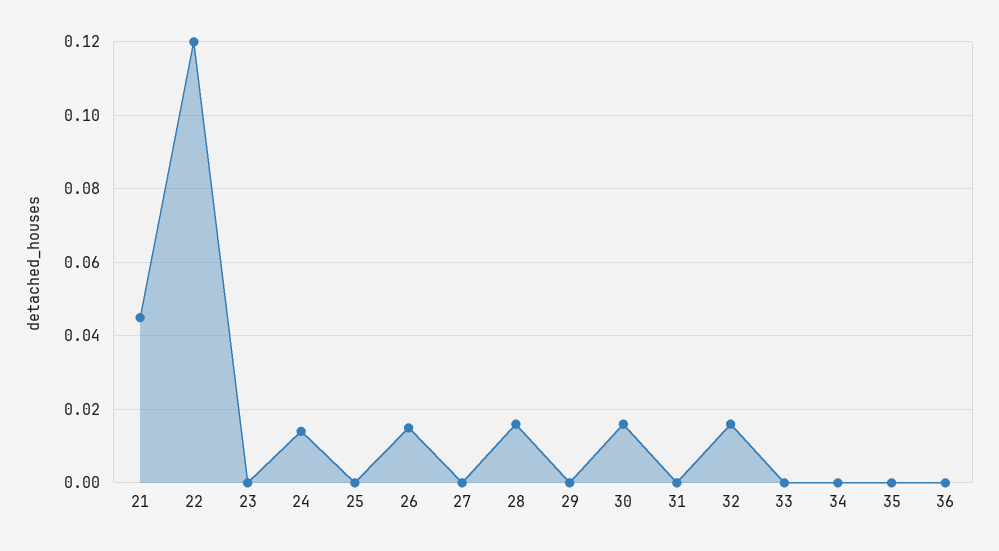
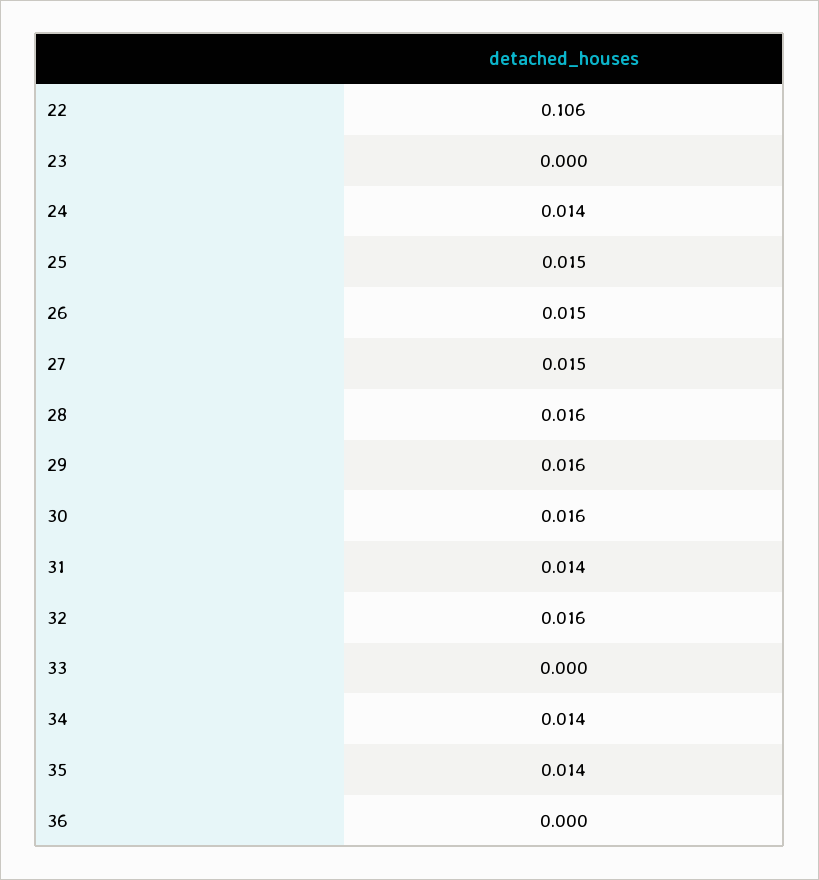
  {
-   "21": 0.045,
-   "22": 0.12,
+   "22": 0.106,
    "23": 0,
    "24": 0.014,
-   "25": 0,
+   "25": 0.015,
    "26": 0.015,
-   "27": 0,
+   "27": 0.015,
    "28": 0.016,
-   "29": 0,
+   "29": 0.016,
    "30": 0.016,
-   "31": 0,
+   "31": 0.014,
    "32": 0.016,
    "33": 0,
-   "34": 0,
+   "34": 0.014,
-   "35": 0,
+   "35": 0.014,
    "36": 0
  }

